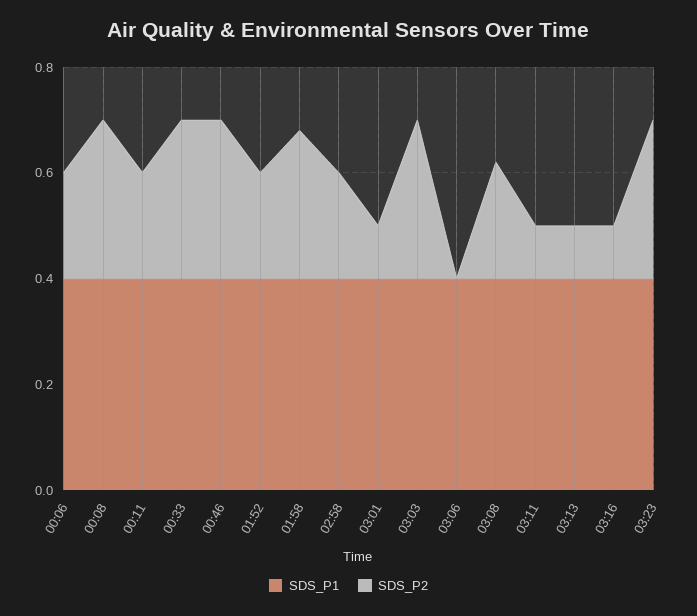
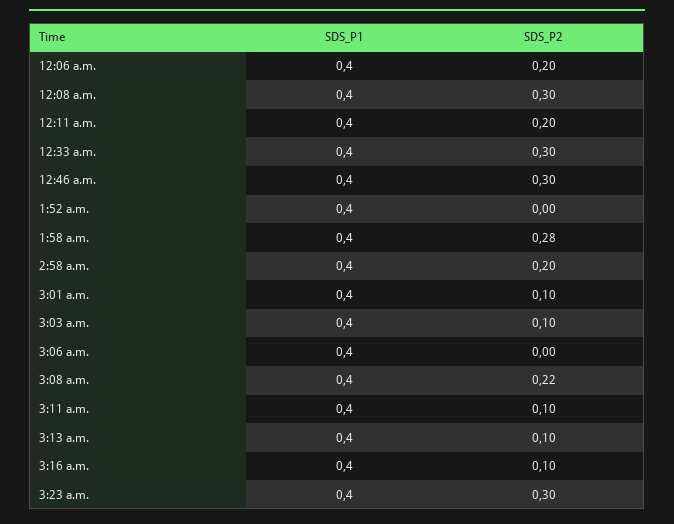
  {
    "SDS_P1": {
      "00:06": 0.4,
      "00:08": 0.4,
      "00:11": 0.4,
      "00:33": 0.4,
      "00:46": 0.4,
      "01:52": 0.4,
      "01:58": 0.4,
      "02:58": 0.4,
      "03:01": 0.4,
      "03:03": 0.4,
      "03:06": 0.4,
      "03:08": 0.4,
      "03:11": 0.4,
      "03:13": 0.4,
      "03:16": 0.4,
      "03:23": 0.4
    },
    "SDS_P2": {
      "00:06": 0.2,
      "00:08": 0.3,
      "00:11": 0.2,
      "00:33": 0.3,
      "00:46": 0.3,
-     "01:52": 0.2,
+     "01:52": 0,
      "01:58": 0.28,
      "02:58": 0.2,
      "03:01": 0.1,
-     "03:03": 0.3,
+     "03:03": 0.1,
      "03:06": 0,
      "03:08": 0.22,
      "03:11": 0.1,
      "03:13": 0.1,
      "03:16": 0.1,
      "03:23": 0.3
    }
  }

